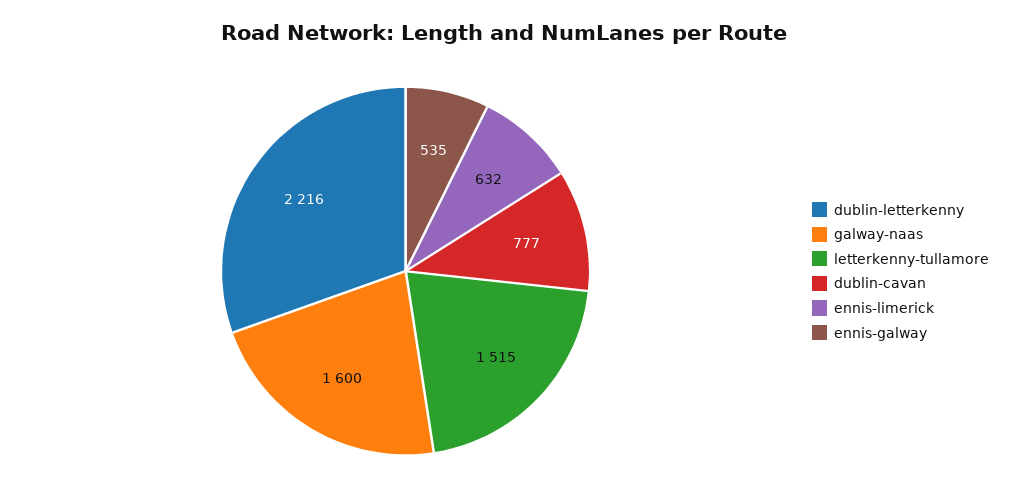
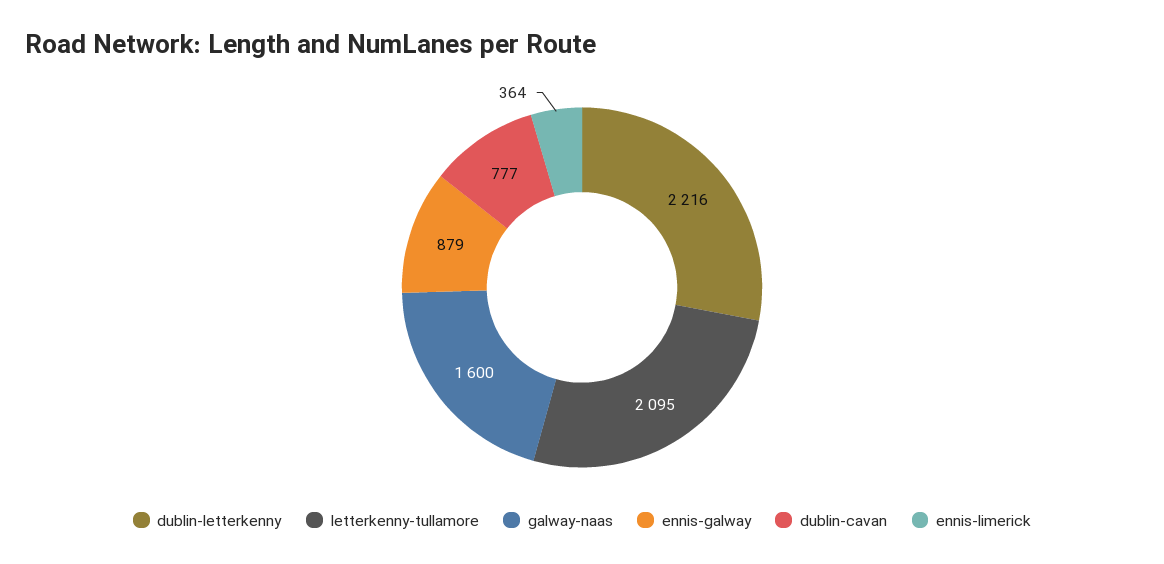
  {
    "dublin-letterkenny": 2216,
    "galway-naas": 1600,
-   "letterkenny-tullamore": 1515,
+   "letterkenny-tullamore": 2095,
    "dublin-cavan": 777,
-   "ennis-limerick": 632,
+   "ennis-limerick": 364,
-   "ennis-galway": 535
+   "ennis-galway": 879
  }

